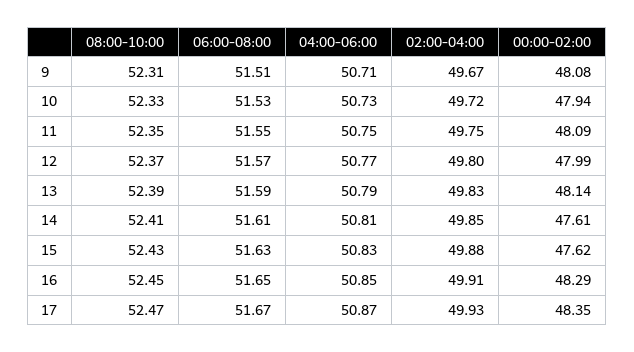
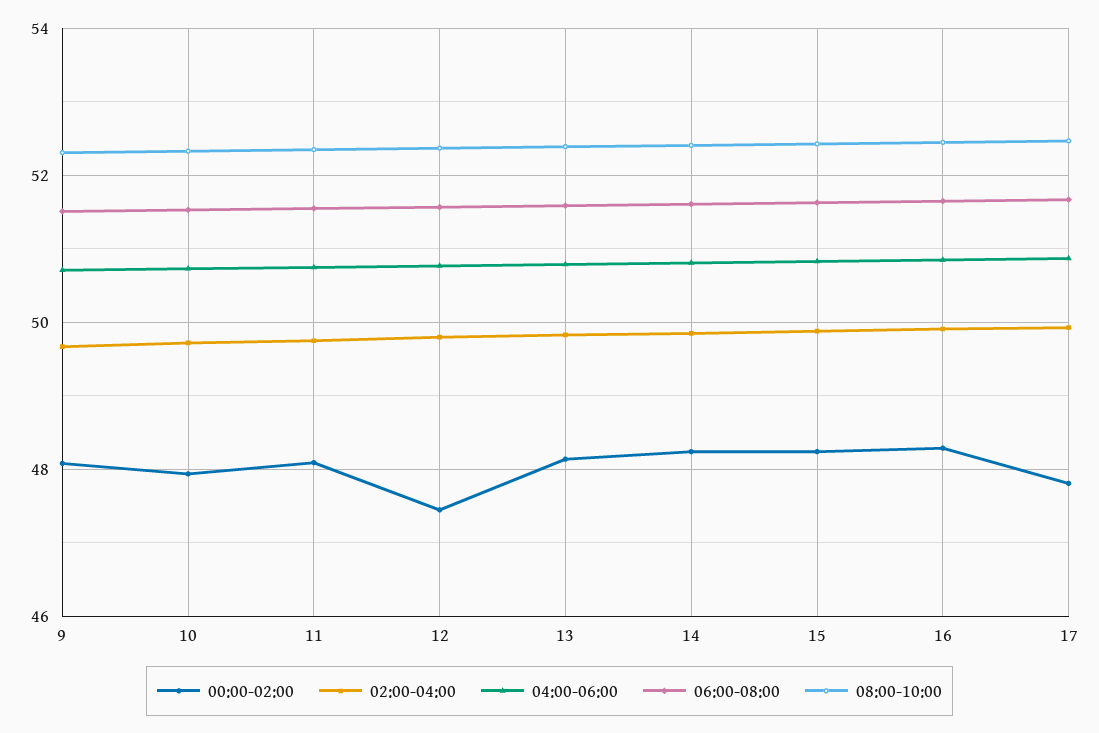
  {
    "08:00-10:00": {
      "9": 52.31,
      "10": 52.33,
      "11": 52.35,
      "12": 52.37,
      "13": 52.39,
      "14": 52.41,
      "15": 52.43,
      "16": 52.45,
      "17": 52.47
    },
    "06:00-08:00": {
      "9": 51.51,
      "10": 51.53,
      "11": 51.55,
      "12": 51.57,
      "13": 51.59,
      "14": 51.61,
      "15": 51.63,
      "16": 51.65,
      "17": 51.67
    },
    "04:00-06:00": {
      "9": 50.71,
      "10": 50.73,
      "11": 50.75,
      "12": 50.77,
      "13": 50.79,
      "14": 50.81,
      "15": 50.83,
      "16": 50.85,
      "17": 50.87
    },
    "02:00-04:00": {
      "9": 49.67,
      "10": 49.72,
      "11": 49.75,
      "12": 49.8,
      "13": 49.83,
      "14": 49.85,
      "15": 49.88,
      "16": 49.91,
      "17": 49.93
    },
    "00:00-02:00": {
      "9": 48.08,
      "10": 47.94,
      "11": 48.09,
-     "12": 47.99,
+     "12": 47.4,
      "13": 48.14,
-     "14": 47.61,
+     "14": 48.2,
-     "15": 47.62,
+     "15": 48.2,
      "16": 48.29,
-     "17": 48.35
+     "17": 47.8
    }
  }

